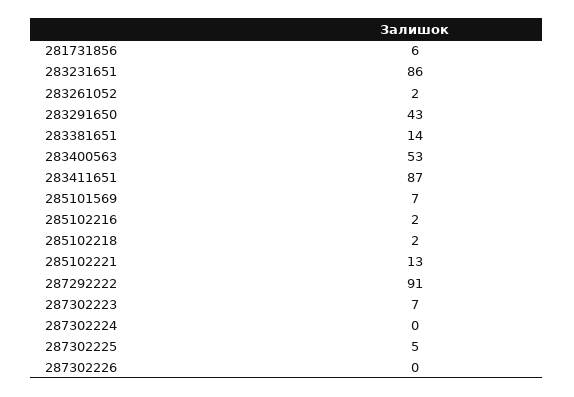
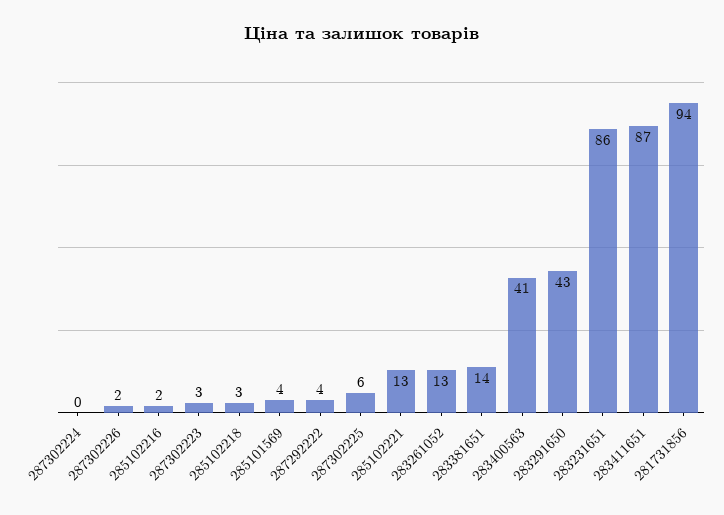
  {
-   "281731856": 6,
+   "281731856": 94,
    "283231651": 86,
-   "283261052": 2,
+   "283261052": 13,
    "283291650": 43,
    "283381651": 14,
-   "283400563": 53,
+   "283400563": 41,
    "283411651": 87,
-   "285101569": 7,
+   "285101569": 4,
    "285102216": 2,
-   "285102218": 2,
+   "285102218": 3,
    "285102221": 13,
-   "287292222": 91,
+   "287292222": 4,
-   "287302223": 7,
+   "287302223": 3,
    "287302224": 0,
-   "287302225": 5,
+   "287302225": 6,
-   "287302226": 0
+   "287302226": 2
  }

